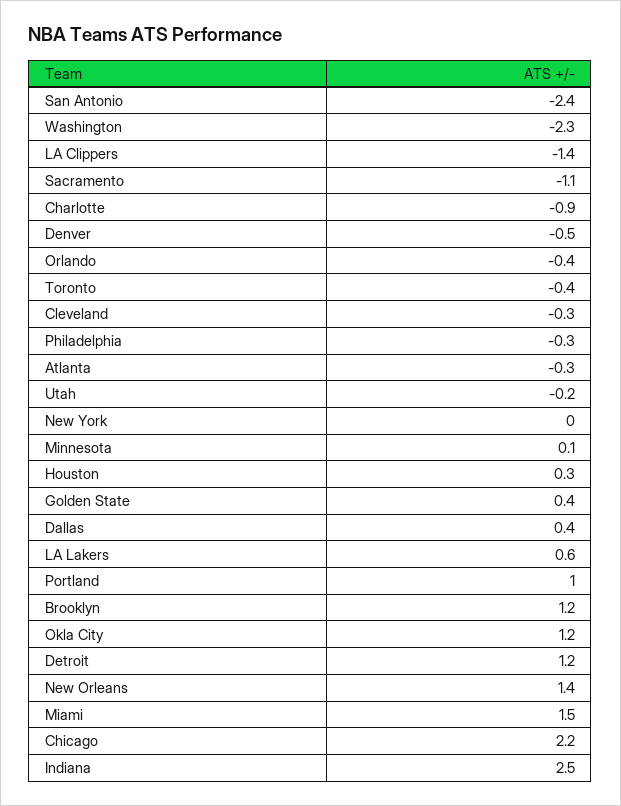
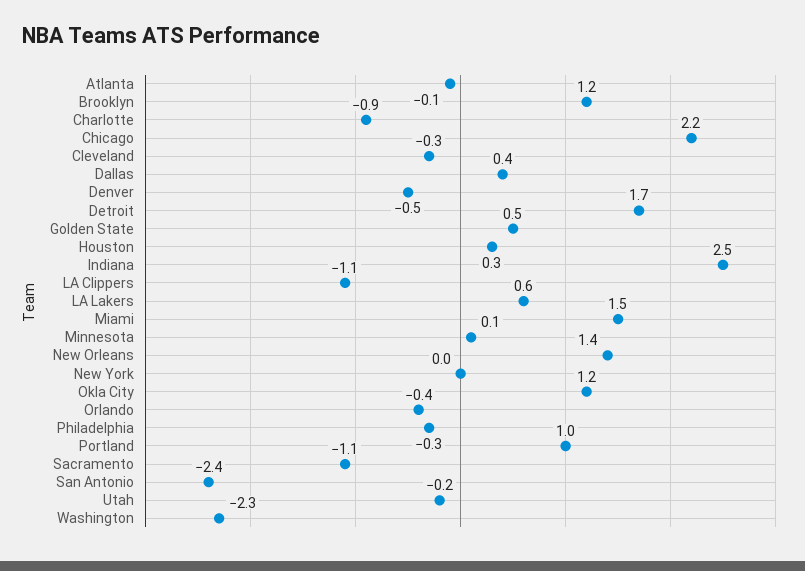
  {
    "San Antonio": -2.4,
    "Washington": -2.3,
-   "LA Clippers": -1.4,
+   "LA Clippers": -1.1,
    "Sacramento": -1.1,
    "Charlotte": -0.9,
    "Denver": -0.5,
    "Orlando": -0.4,
-   "Toronto": -0.4,
    "Cleveland": -0.3,
    "Philadelphia": -0.3,
-   "Atlanta": -0.3,
+   "Atlanta": -0.1,
    "Utah": -0.2,
    "New York": 0,
    "Minnesota": 0.1,
    "Houston": 0.3,
-   "Golden State": 0.4,
+   "Golden State": 0.5,
    "Dallas": 0.4,
    "LA Lakers": 0.6,
    "Portland": 1,
    "Brooklyn": 1.2,
    "Okla City": 1.2,
-   "Detroit": 1.2,
+   "Detroit": 1.7,
    "New Orleans": 1.4,
    "Miami": 1.5,
    "Chicago": 2.2,
    "Indiana": 2.5
  }

